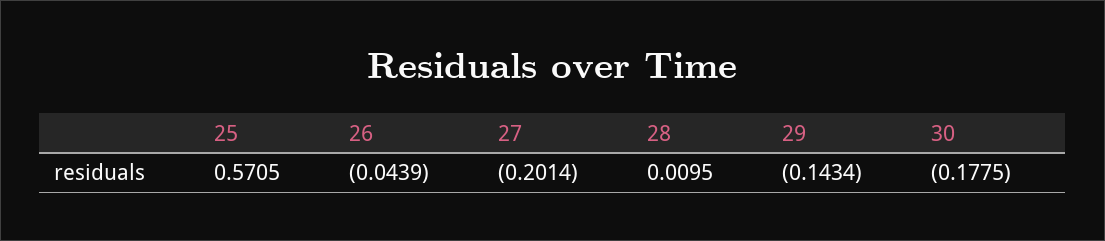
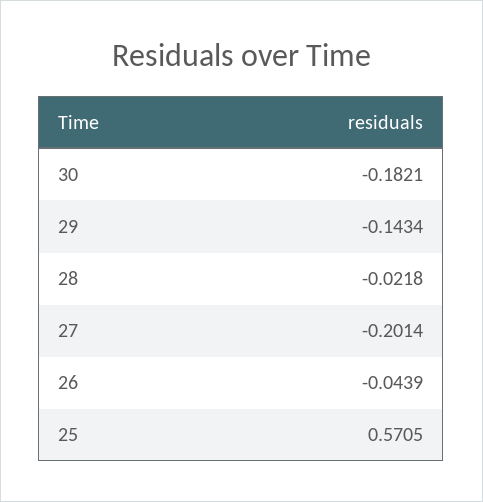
  {
    "25": 0.5705,
    "26": -0.0439,
    "27": -0.2014,
-   "28": 0.0095,
+   "28": -0.0218,
    "29": -0.1434,
-   "30": -0.1775
+   "30": -0.1821
  }

